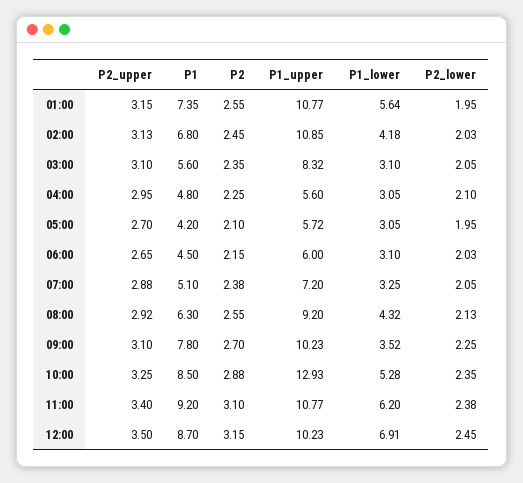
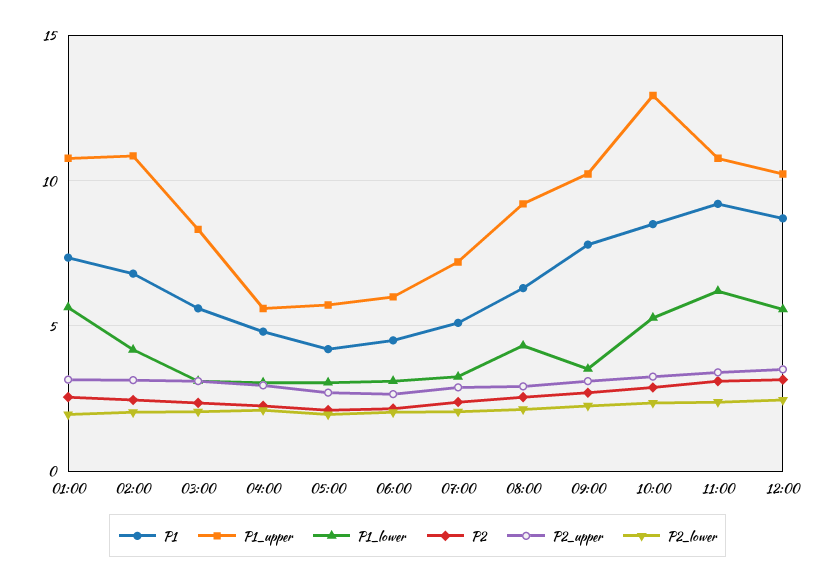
  {
    "P2_upper": {
      "01:00": 3.15,
      "02:00": 3.13,
      "03:00": 3.1,
      "04:00": 2.95,
      "05:00": 2.7,
      "06:00": 2.65,
      "07:00": 2.88,
      "08:00": 2.92,
      "09:00": 3.1,
      "10:00": 3.25,
      "11:00": 3.4,
      "12:00": 3.5
    },
    "P1": {
      "01:00": 7.35,
      "02:00": 6.8,
      "03:00": 5.6,
      "04:00": 4.8,
      "05:00": 4.2,
      "06:00": 4.5,
      "07:00": 5.1,
      "08:00": 6.3,
      "09:00": 7.8,
      "10:00": 8.5,
      "11:00": 9.2,
      "12:00": 8.7
    },
    "P2": {
      "01:00": 2.55,
      "02:00": 2.45,
      "03:00": 2.35,
      "04:00": 2.25,
      "05:00": 2.1,
      "06:00": 2.15,
      "07:00": 2.38,
      "08:00": 2.55,
      "09:00": 2.7,
      "10:00": 2.88,
      "11:00": 3.1,
      "12:00": 3.15
    },
    "P1_upper": {
      "01:00": 10.77,
      "02:00": 10.85,
      "03:00": 8.32,
      "04:00": 5.6,
      "05:00": 5.72,
      "06:00": 6,
      "07:00": 7.2,
      "08:00": 9.2,
      "09:00": 10.23,
      "10:00": 12.93,
      "11:00": 10.77,
      "12:00": 10.23
    },
    "P1_lower": {
      "01:00": 5.64,
      "02:00": 4.18,
      "03:00": 3.1,
      "04:00": 3.05,
      "05:00": 3.05,
      "06:00": 3.1,
      "07:00": 3.25,
      "08:00": 4.32,
      "09:00": 3.52,
      "10:00": 5.28,
      "11:00": 6.2,
-     "12:00": 6.91
+     "12:00": 5.5
    },
    "P2_lower": {
      "01:00": 1.95,
      "02:00": 2.03,
      "03:00": 2.05,
      "04:00": 2.1,
      "05:00": 1.95,
      "06:00": 2.03,
      "07:00": 2.05,
      "08:00": 2.13,
      "09:00": 2.25,
      "10:00": 2.35,
      "11:00": 2.38,
      "12:00": 2.45
    }
  }

